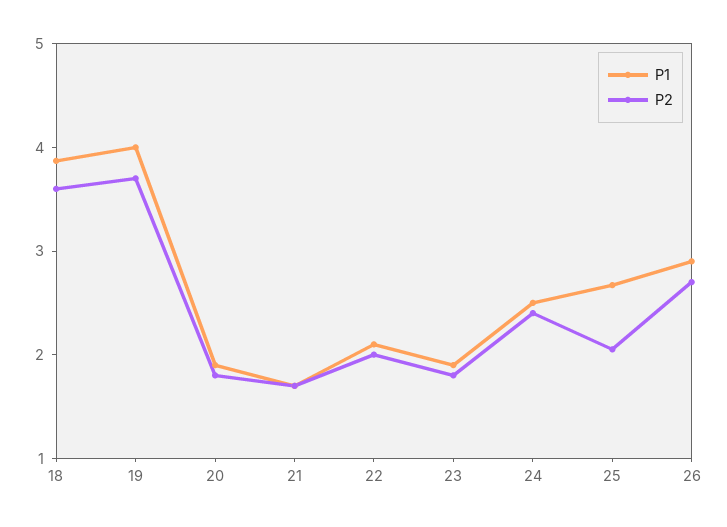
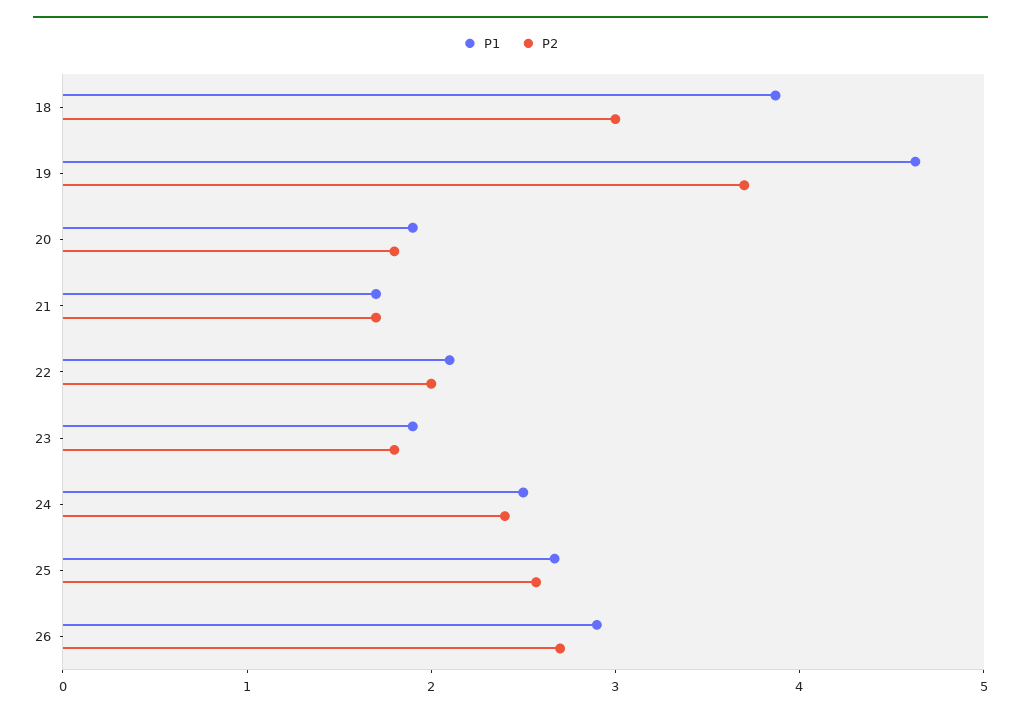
  {
    "P1": {
      "18": 3.8,
-     "19": 4,
+     "19": 4.6,
      "20": 2,
      "21": 1.8,
      "22": 2.2,
      "23": 2,
      "24": 2.6,
      "25": 2.6,
      "26": 3
    },
    "P2": {
-     "18": 3.6,
+     "18": 3,
      "19": 3.8,
      "20": 1.8,
      "21": 1.8,
      "22": 2,
      "23": 1.8,
      "24": 2.4,
-     "25": 2,
+     "25": 2.6,
      "26": 2.8
    }
  }

